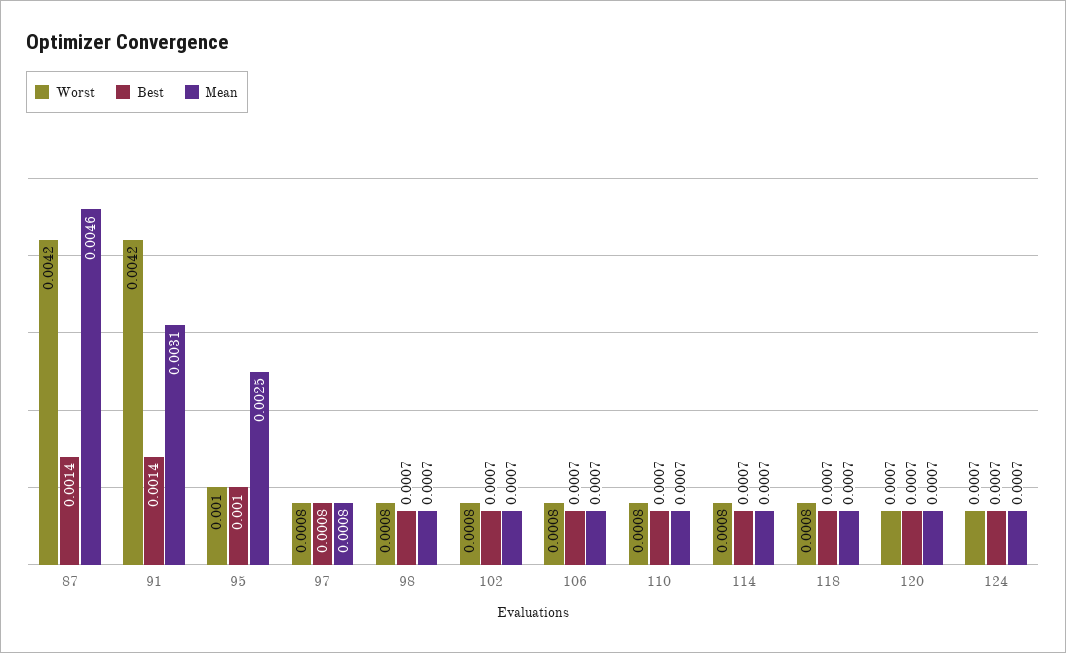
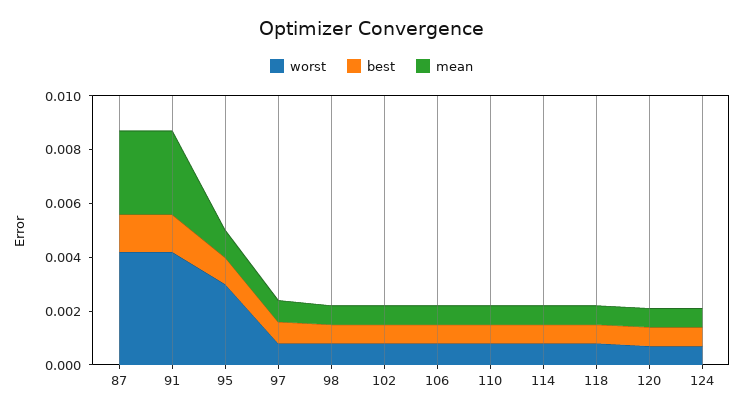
  {
    "Worst": {
      "87": 0.0042,
      "91": 0.0042,
-     "95": 0.001,
+     "95": 0.003,
      "97": 0.0008,
      "98": 0.0008,
      "102": 0.0008,
      "106": 0.0008,
      "110": 0.0008,
      "114": 0.0008,
      "118": 0.0008,
      "120": 0.0007,
      "124": 0.0007
    },
    "Best": {
      "87": 0.0014,
      "91": 0.0014,
      "95": 0.001,
      "97": 0.0008,
      "98": 0.0007,
      "102": 0.0007,
      "106": 0.0007,
      "110": 0.0007,
      "114": 0.0007,
      "118": 0.0007,
      "120": 0.0007,
      "124": 0.0007
    },
    "Mean": {
-     "87": 0.0046,
+     "87": 0.003,
      "91": 0.0031,
-     "95": 0.0025,
+     "95": 0.001,
      "97": 0.0008,
      "98": 0.0007,
      "102": 0.0007,
      "106": 0.0007,
      "110": 0.0007,
      "114": 0.0007,
      "118": 0.0007,
      "120": 0.0007,
      "124": 0.0007
    }
  }

